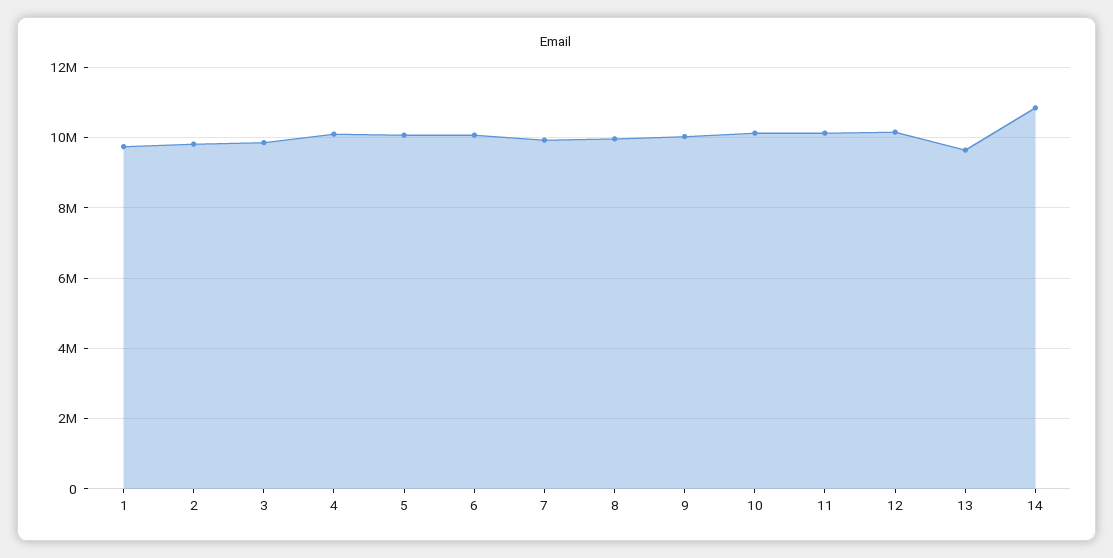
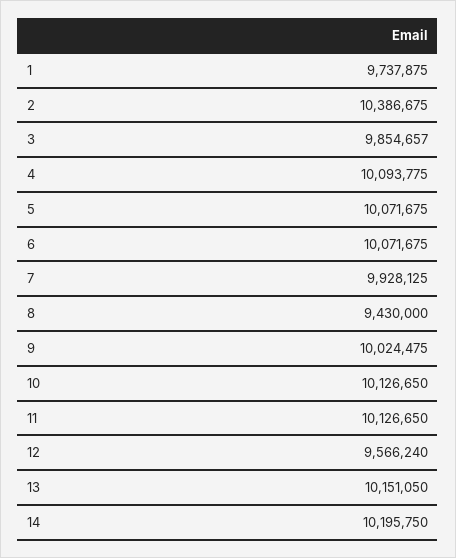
  {
    "1": 9737875,
-   "2": 9800000,
+   "2": 10386675,
    "3": 9854657,
    "4": 10093775,
    "5": 10071675,
    "6": 10071675,
    "7": 9928125,
-   "8": 10000000,
+   "8": 9430000,
    "9": 10024475,
    "10": 10126650,
    "11": 10126650,
-   "12": 10200000,
+   "12": 9566240,
-   "13": 9600000,
+   "13": 10151050,
-   "14": 10800000
+   "14": 10195750
  }

